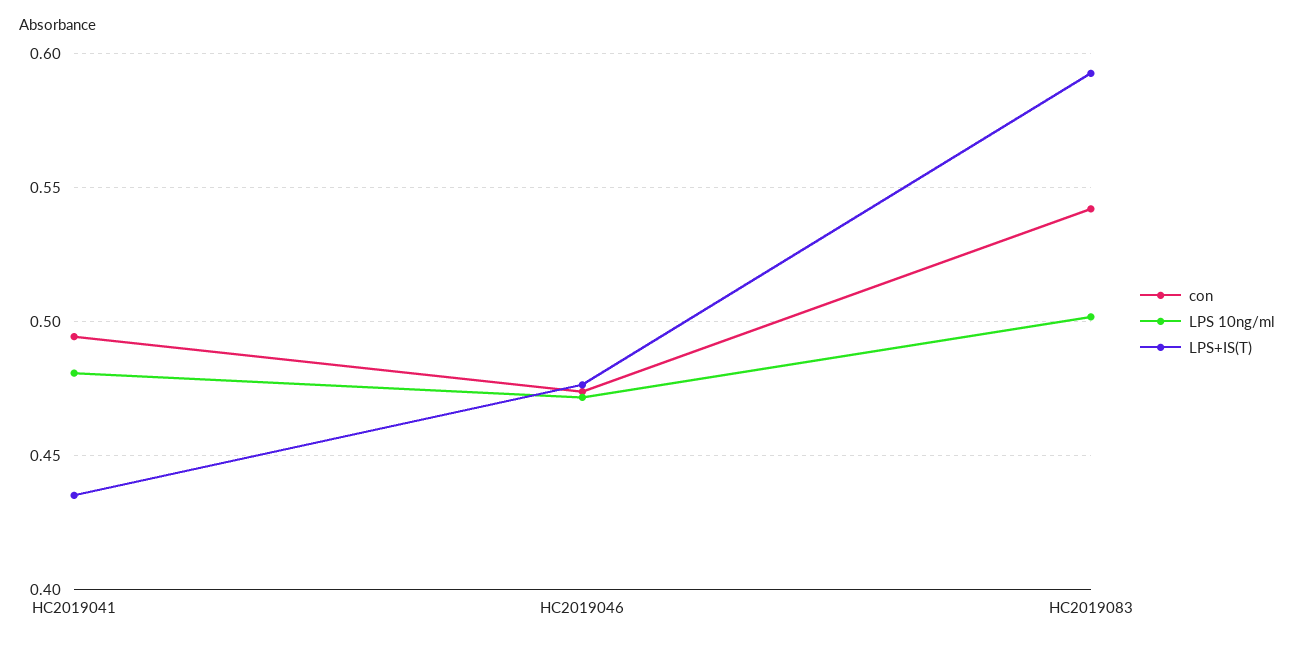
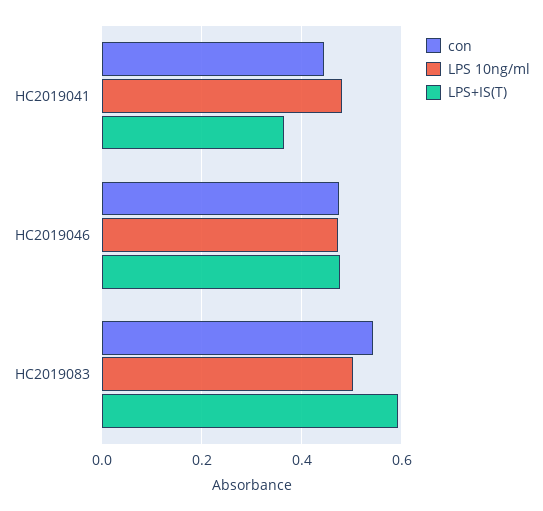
  {
    "con": {
-     "HC2019041": 0.495,
+     "HC2019041": 0.44,
      "HC2019046": 0.475,
      "HC2019083": 0.54
    },
    "LPS 10ng/ml": {
      "HC2019041": 0.48,
      "HC2019046": 0.47,
      "HC2019083": 0.5
    },
    "LPS+IS(T)": {
-     "HC2019041": 0.435,
+     "HC2019041": 0.36,
      "HC2019046": 0.475,
      "HC2019083": 0.595
    }
  }

